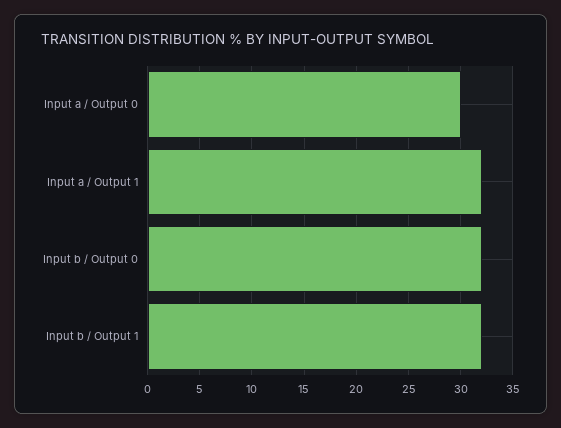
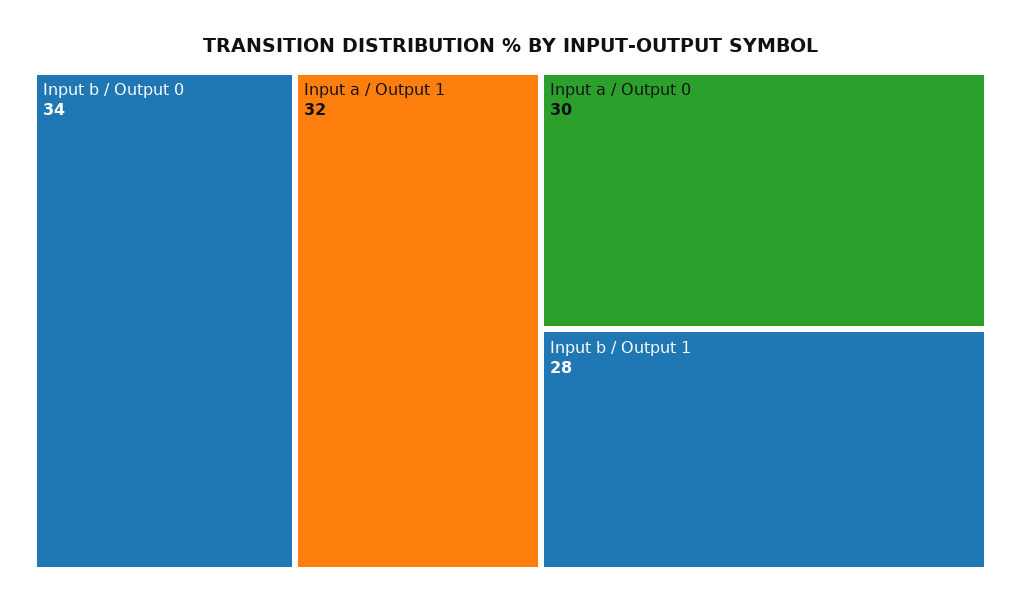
  {
    "Input a / Output 0": 30,
    "Input a / Output 1": 32,
-   "Input b / Output 0": 32,
+   "Input b / Output 0": 34,
-   "Input b / Output 1": 32
+   "Input b / Output 1": 28
  }

